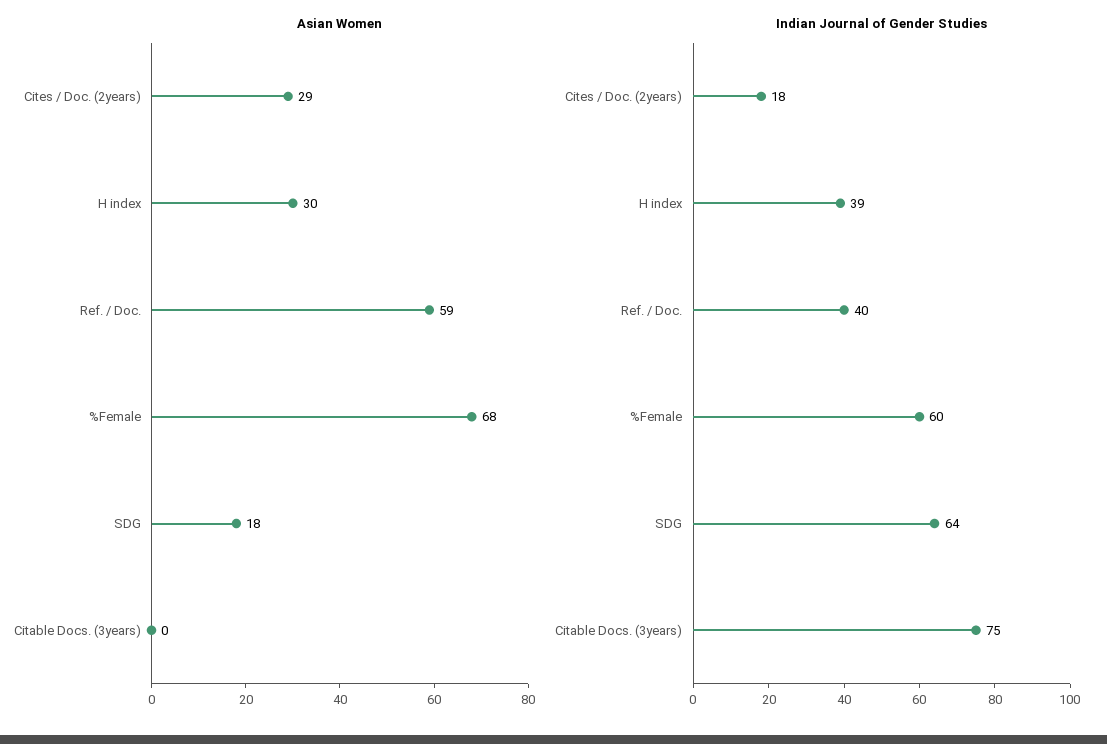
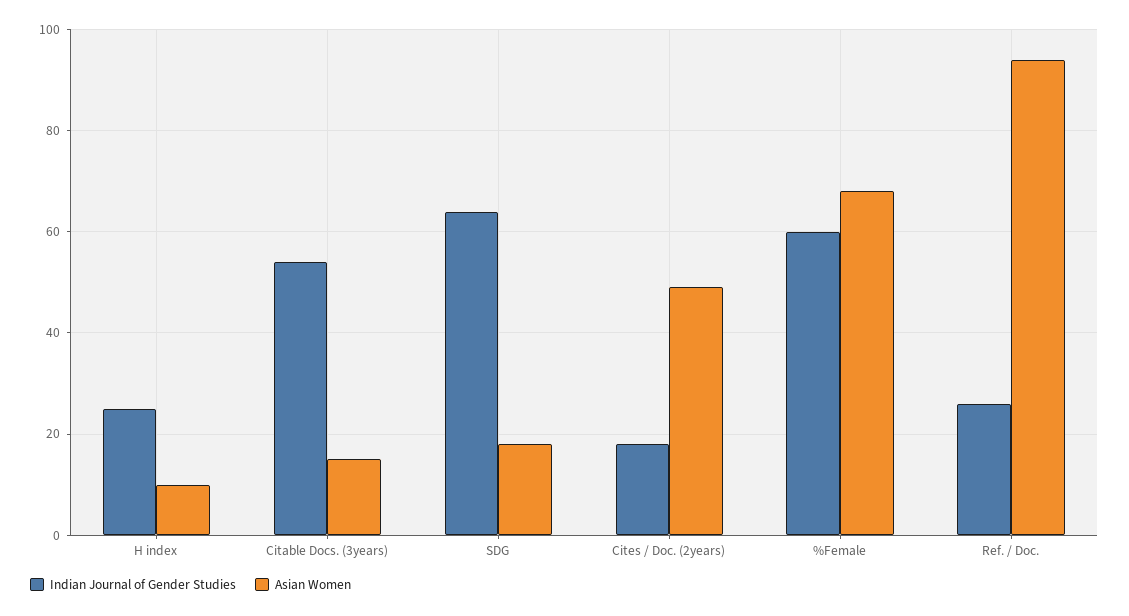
  {
    "Asian Women": {
-     "Cites / Doc. (2years)": 29,
+     "Cites / Doc. (2years)": 50,
-     "H index": 30,
+     "H index": 10,
-     "Ref. / Doc.": 59,
+     "Ref. / Doc.": 95,
      "%Female": 68,
      "SDG": 18,
-     "Citable Docs. (3years)": 0
+     "Citable Docs. (3years)": 15
    },
    "Indian Journal of Gender Studies": {
      "Cites / Doc. (2years)": 18,
-     "H index": 39,
+     "H index": 25,
-     "Ref. / Doc.": 40,
+     "Ref. / Doc.": 25,
      "%Female": 60,
      "SDG": 64,
-     "Citable Docs. (3years)": 75
+     "Citable Docs. (3years)": 55
    }
  }

